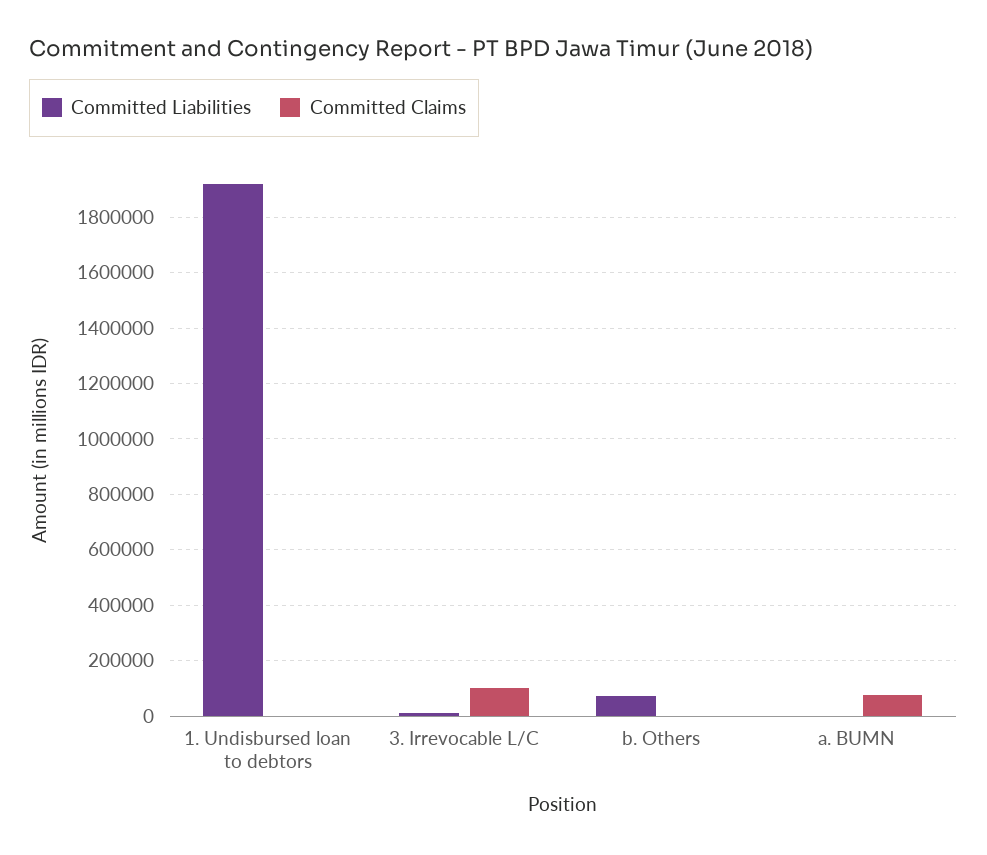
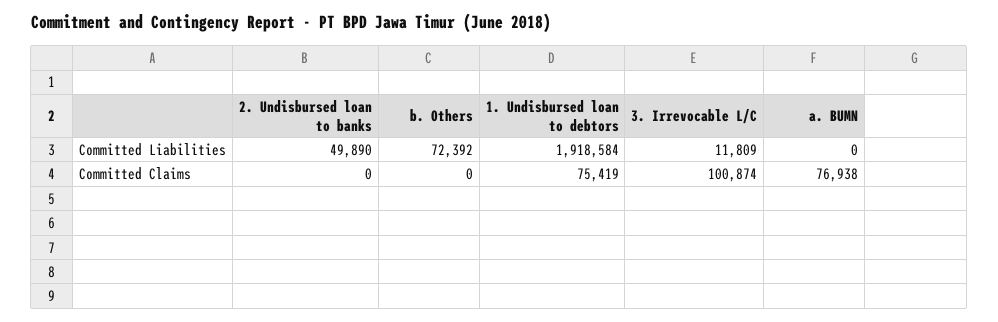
  {
    "Committed Liabilities": {
      "1. Undisbursed loan to debtors": 1918584,
      "3. Irrevocable L/C": 11809,
      "b. Others": 72392,
-     "a. BUMN": 0
+     "a. BUMN": 0,
+     "2. Undisbursed loan to banks": 49890
    },
    "Committed Claims": {
-     "1. Undisbursed loan to debtors": 0,
+     "1. Undisbursed loan to debtors": 75419,
      "3. Irrevocable L/C": 100874,
      "b. Others": 0,
-     "a. BUMN": 76938
+     "a. BUMN": 76938,
+     "2. Undisbursed loan to banks": 0
    }
  }

